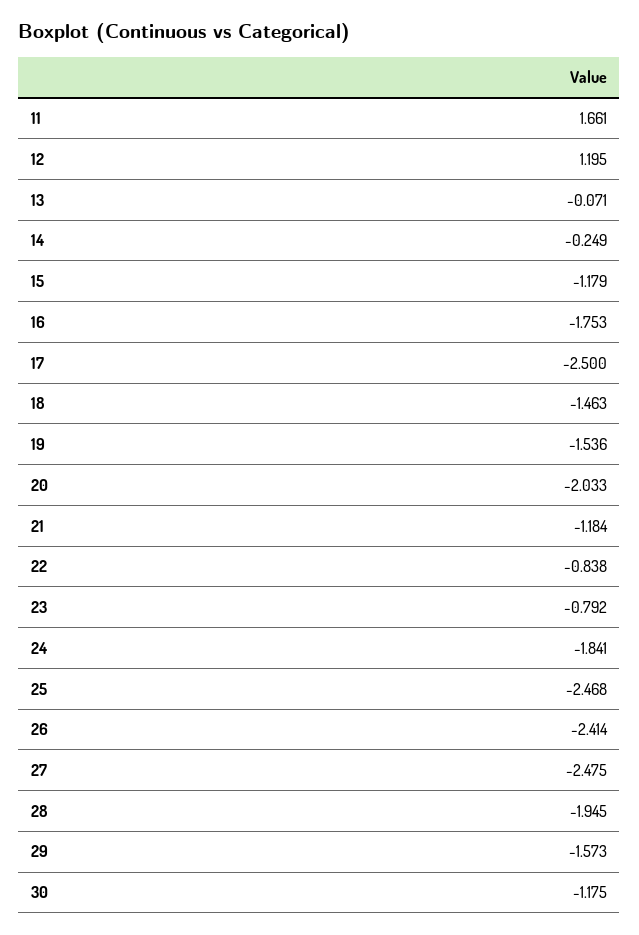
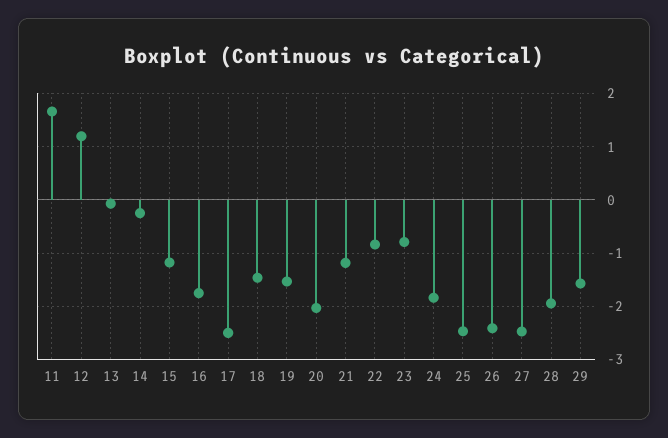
  {
    "11": 1.661,
    "12": 1.195,
    "13": -0.071,
    "14": -0.249,
    "15": -1.179,
    "16": -1.753,
    "17": -2.5,
    "18": -1.463,
    "19": -1.536,
    "20": -2.033,
    "21": -1.184,
    "22": -0.838,
    "23": -0.792,
    "24": -1.841,
    "25": -2.468,
    "26": -2.414,
    "27": -2.475,
    "28": -1.945,
-   "29": -1.573,
+   "29": -1.573
-   "30": -1.175
  }

